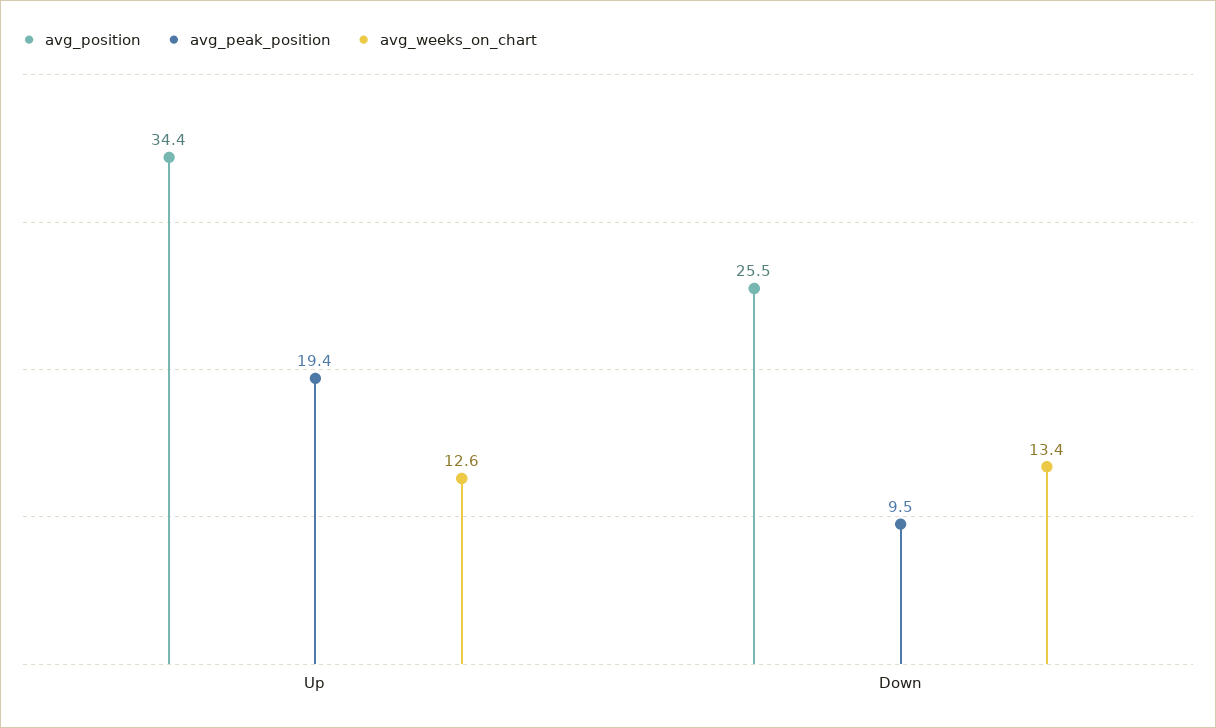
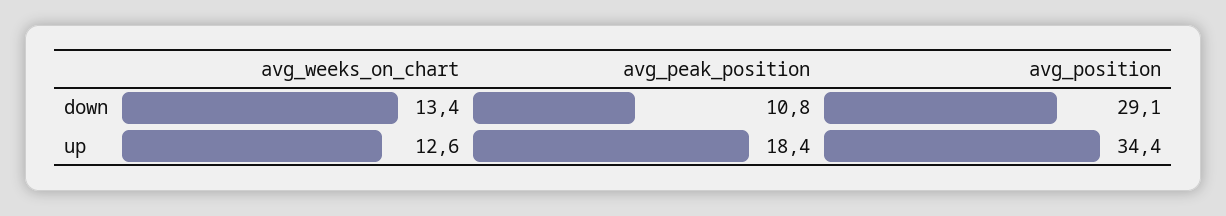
  {
    "avg_position": {
      "Up": 34.4,
-     "Down": 25.5
+     "Down": 29.1
    },
    "avg_peak_position": {
-     "Up": 19.4,
+     "Up": 18.4,
-     "Down": 9.5
+     "Down": 10.8
    },
    "avg_weeks_on_chart": {
      "Up": 12.6,
      "Down": 13.4
    }
  }

